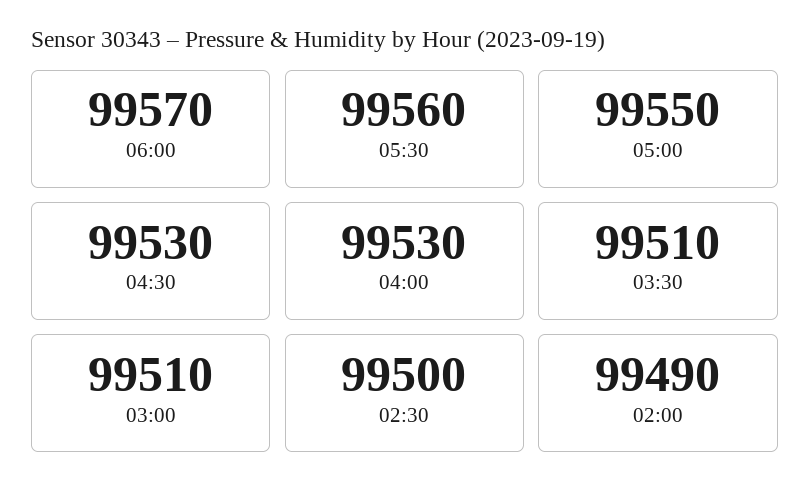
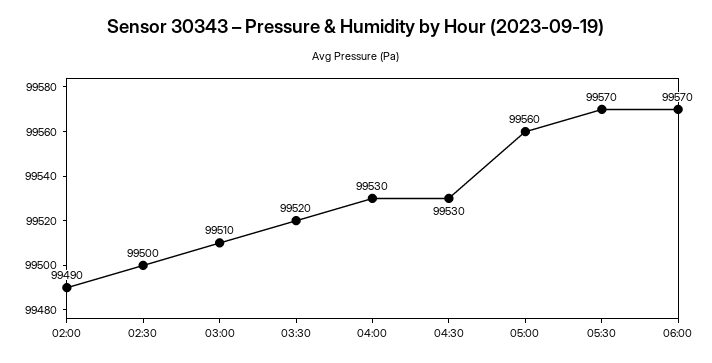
  {
    "06:00": 99570,
-   "05:30": 99560,
+   "05:30": 99570,
-   "05:00": 99550,
+   "05:00": 99560,
    "04:30": 99530,
    "04:00": 99530,
-   "03:30": 99510,
+   "03:30": 99520,
    "03:00": 99510,
    "02:30": 99500,
    "02:00": 99490
  }

